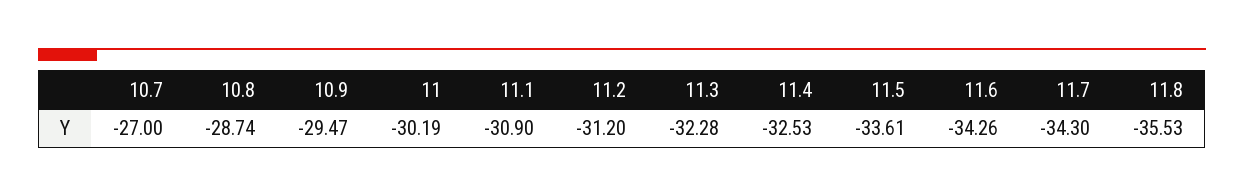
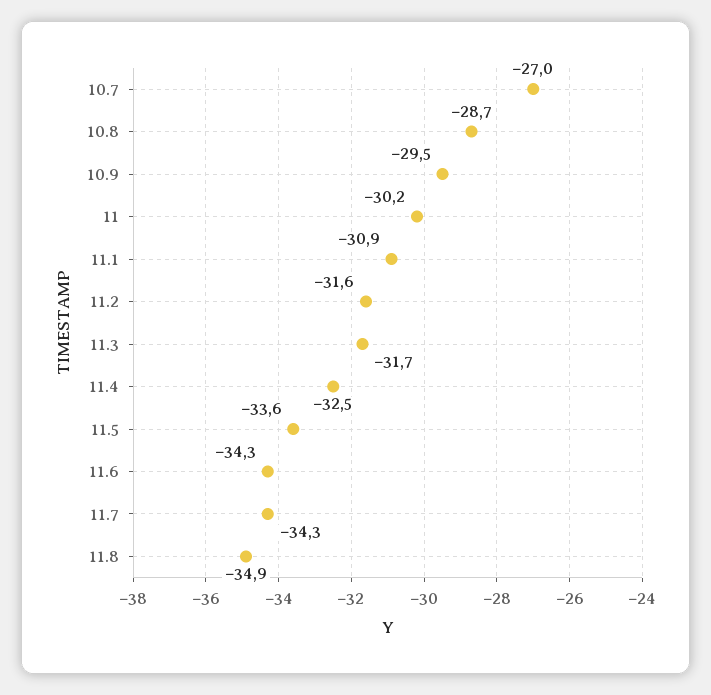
  {
    "10.7": -27,
    "10.8": -28.74,
    "10.9": -29.47,
    "11": -30.19,
    "11.1": -30.9,
-   "11.2": -31.2,
+   "11.2": -31.6,
-   "11.3": -32.28,
+   "11.3": -31.7,
    "11.4": -32.53,
    "11.5": -33.61,
    "11.6": -34.26,
    "11.7": -34.3,
-   "11.8": -35.53
+   "11.8": -34.9
  }

